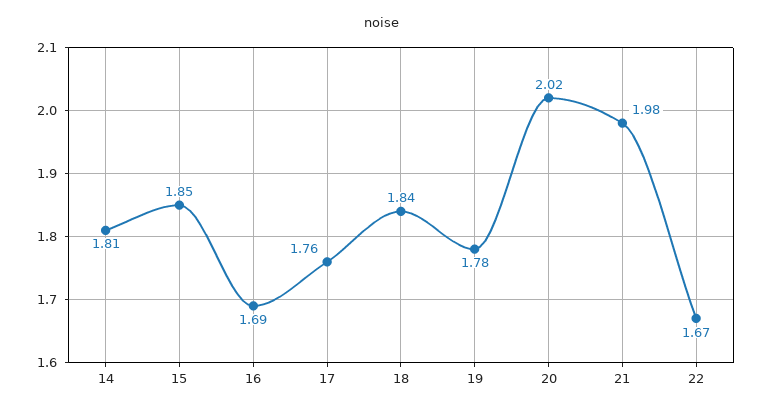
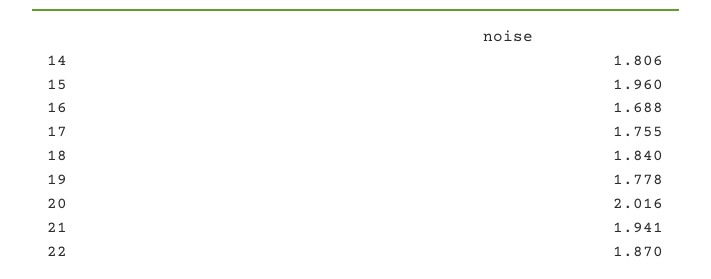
  {
    "14": 1.806,
-   "15": 1.85,
+   "15": 1.96,
    "16": 1.688,
    "17": 1.755,
    "18": 1.84,
    "19": 1.778,
    "20": 2.016,
-   "21": 1.98,
+   "21": 1.941,
-   "22": 1.67
+   "22": 1.87
  }

